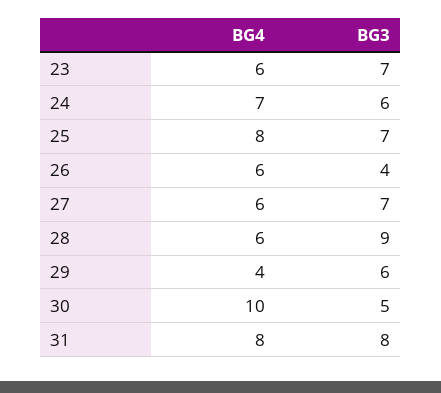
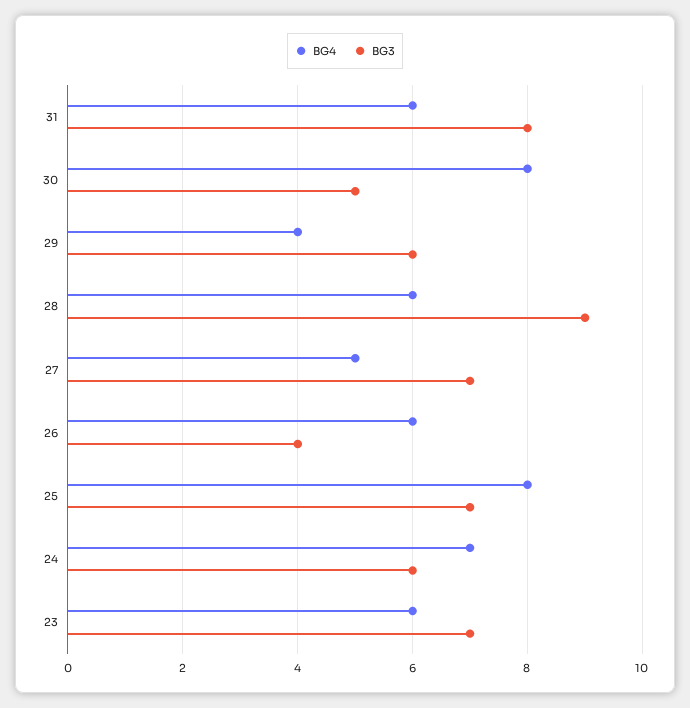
  {
    "BG4": {
      "23": 6,
      "24": 7,
      "25": 8,
      "26": 6,
-     "27": 6,
+     "27": 5,
      "28": 6,
      "29": 4,
-     "30": 10,
+     "30": 8,
-     "31": 8
+     "31": 6
    },
    "BG3": {
      "23": 7,
      "24": 6,
      "25": 7,
      "26": 4,
      "27": 7,
      "28": 9,
      "29": 6,
      "30": 5,
      "31": 8
    }
  }

